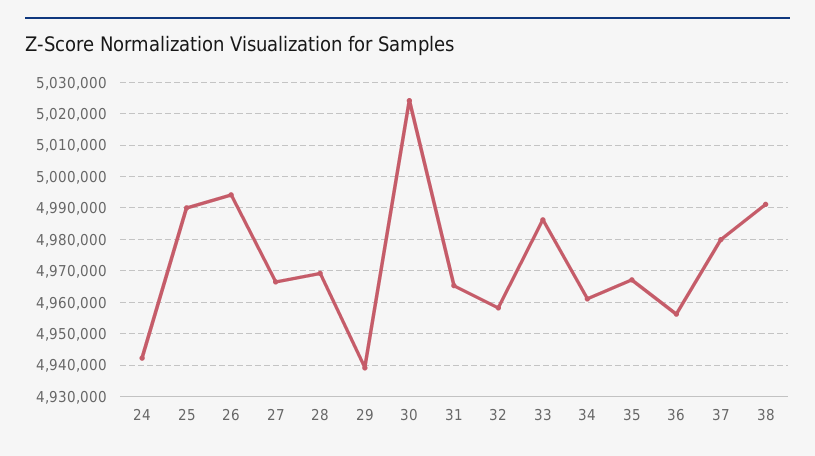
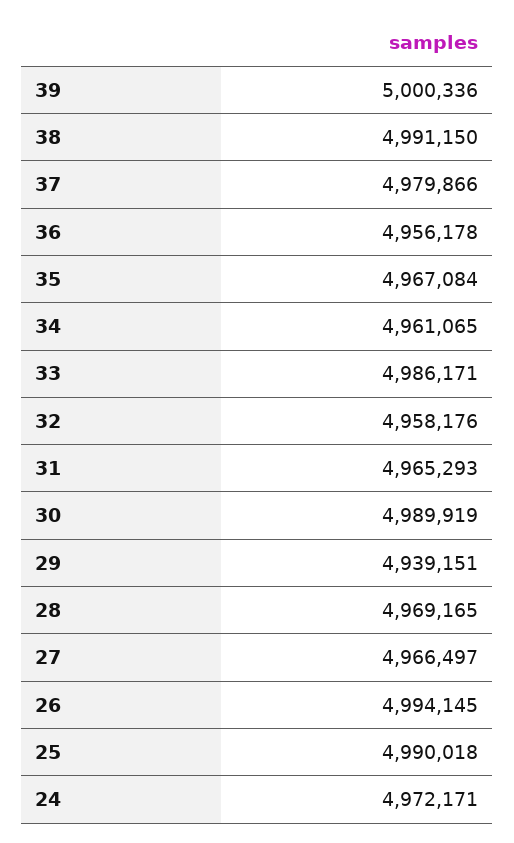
  {
-   "24": 4942000,
+   "24": 4972171,
    "25": 4990018,
    "26": 4994145,
    "27": 4966497,
    "28": 4969165,
    "29": 4939151,
-   "30": 5024000,
+   "30": 4989919,
    "31": 4965293,
    "32": 4958176,
    "33": 4986171,
    "34": 4961065,
    "35": 4967084,
    "36": 4956178,
    "37": 4979866,
-   "38": 4991150
+   "38": 4991150,
+   "39": 5000336
  }

